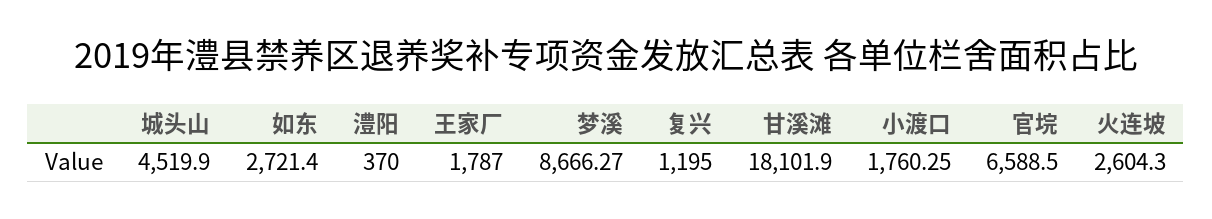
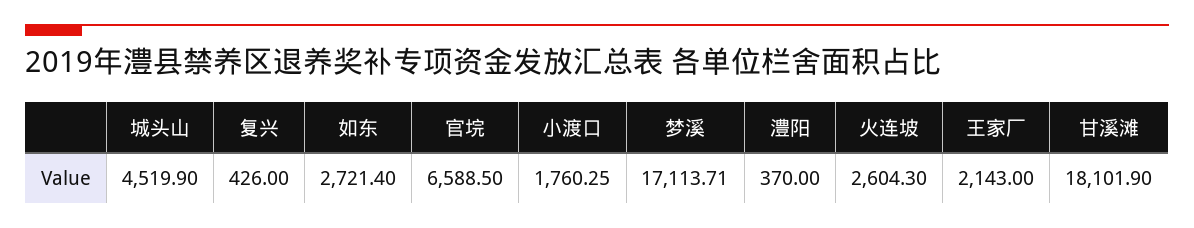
  {
    "城头山": 4519.9,
    "如东": 2721.4,
    "澧阳": 370,
-   "王家厂": 1787,
+   "王家厂": 2143,
-   "梦溪": 8666.27,
+   "梦溪": 17113.71,
-   "复兴": 1195,
+   "复兴": 426,
    "甘溪滩": 18101.9,
    "小渡口": 1760.25,
    "官垸": 6588.5,
    "火连坡": 2604.3
  }

